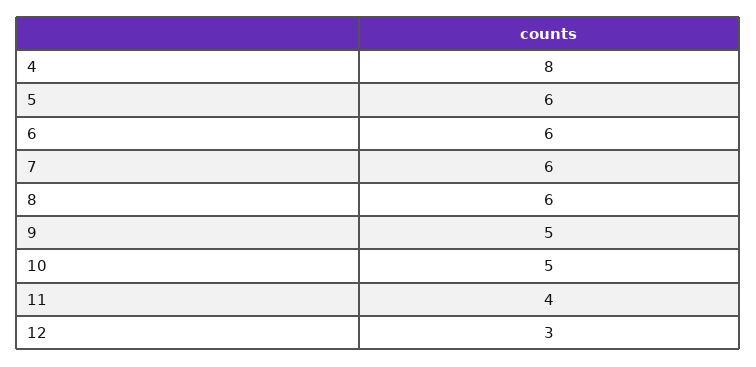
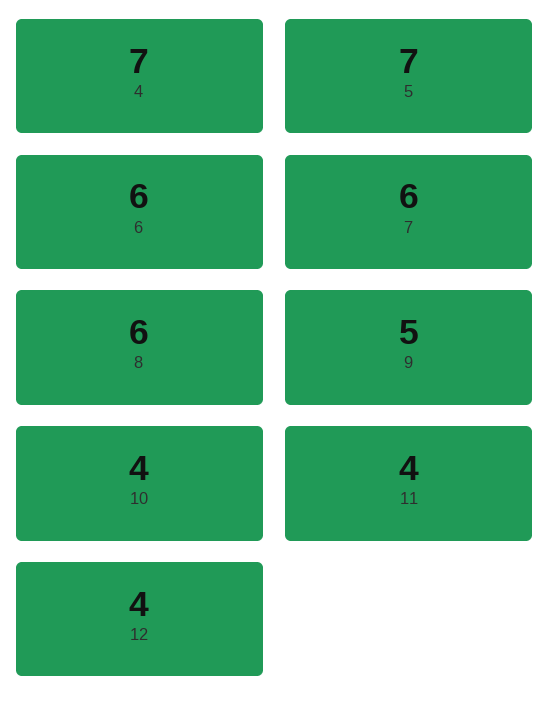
  {
-   "4": 8,
+   "4": 7,
-   "5": 6,
+   "5": 7,
    "6": 6,
    "7": 6,
    "8": 6,
    "9": 5,
-   "10": 5,
+   "10": 4,
    "11": 4,
-   "12": 3
+   "12": 4
  }

